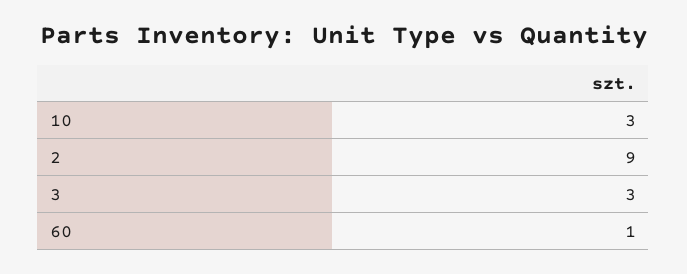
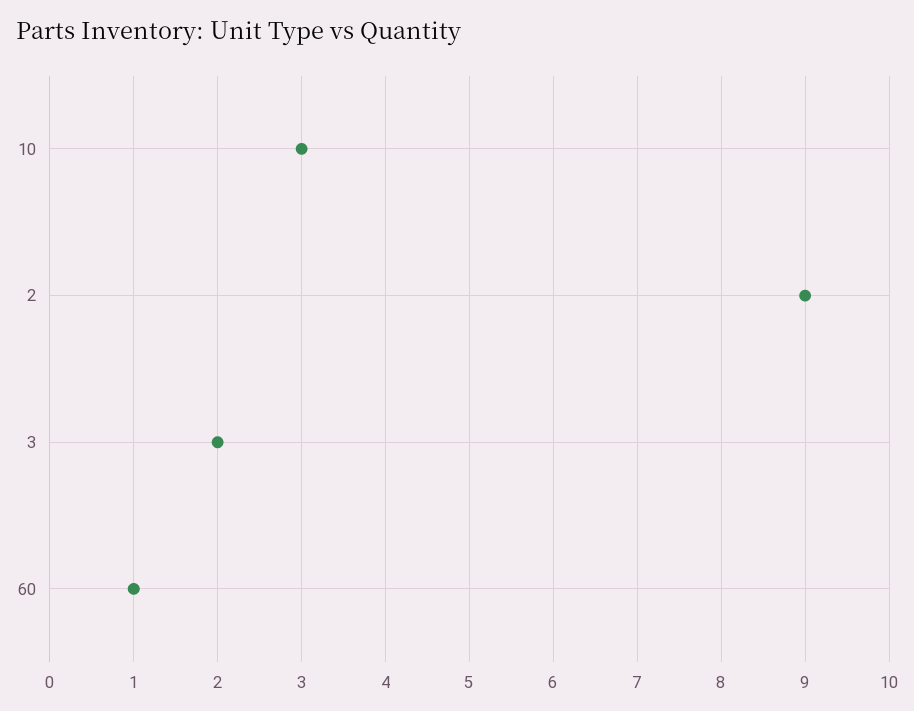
  {
    "10": 3,
    "2": 9,
-   "3": 3,
+   "3": 2,
    "60": 1
  }

